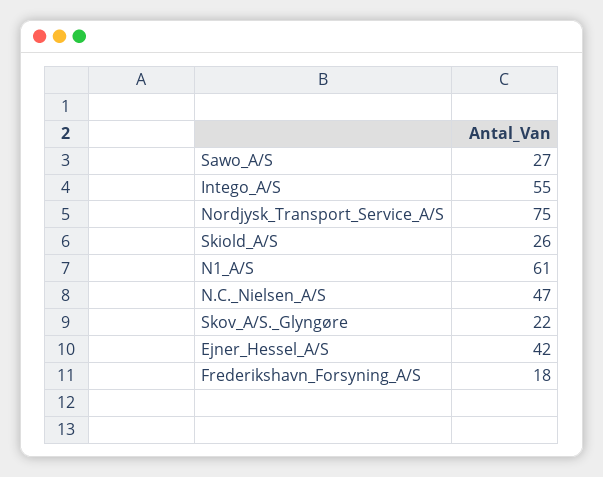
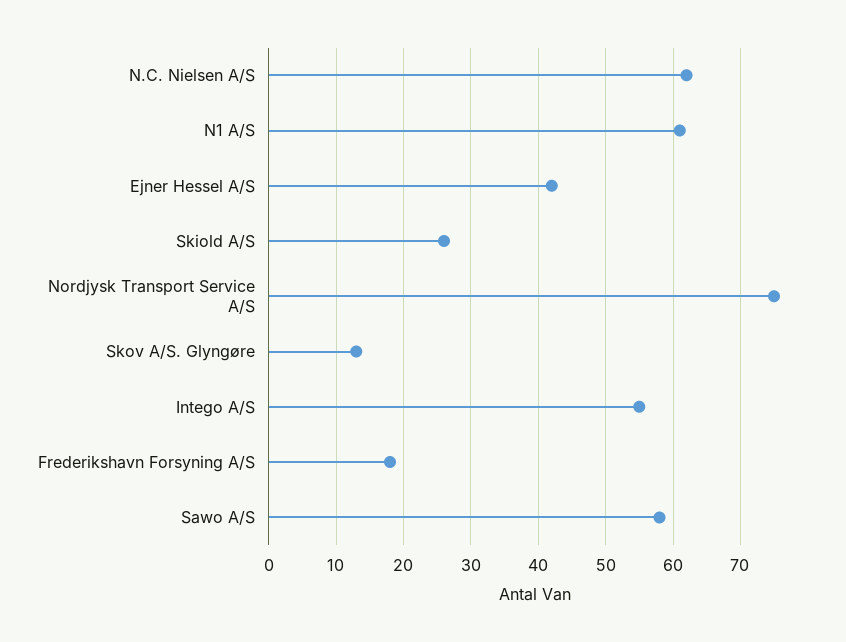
  {
-   "Sawo_A/S": 27,
+   "Sawo_A/S": 58,
    "Intego_A/S": 55,
    "Nordjysk_Transport_Service_A/S": 75,
    "Skiold_A/S": 26,
    "N1_A/S": 61,
-   "N.C._Nielsen_A/S": 47,
+   "N.C._Nielsen_A/S": 62,
-   "Skov_A/S._Glyngøre": 22,
+   "Skov_A/S._Glyngøre": 13,
    "Ejner_Hessel_A/S": 42,
    "Frederikshavn_Forsyning_A/S": 18
  }

